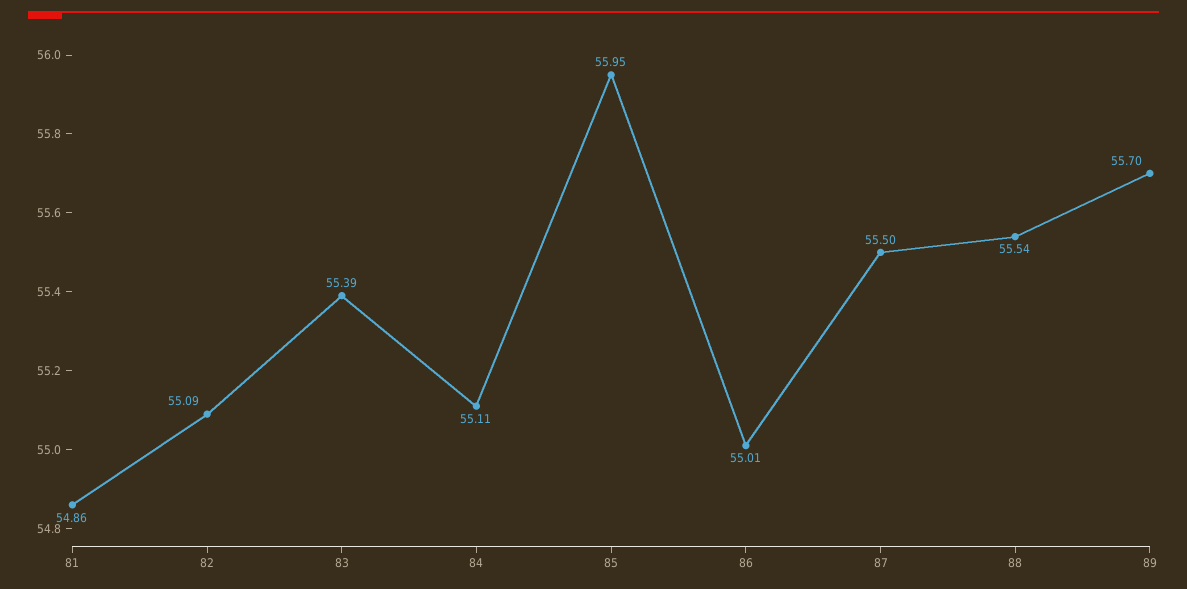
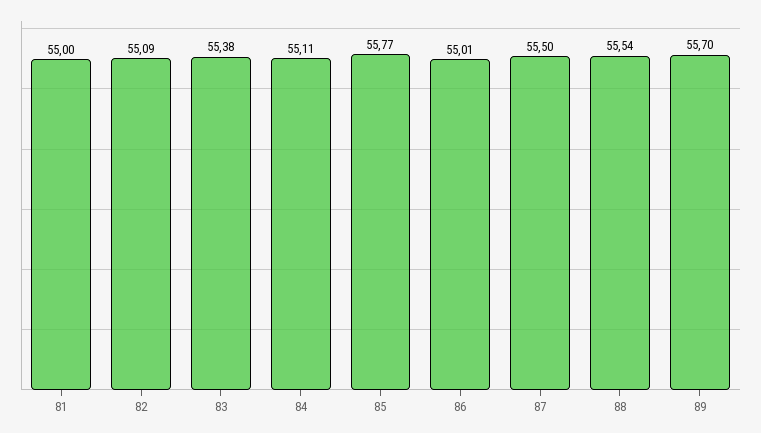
  {
-   "81": 54.86,
+   "81": 55,
    "82": 55.09,
-   "83": 55.39,
+   "83": 55.38,
    "84": 55.11,
-   "85": 55.95,
+   "85": 55.77,
    "86": 55.01,
    "87": 55.5,
    "88": 55.54,
    "89": 55.7
  }

